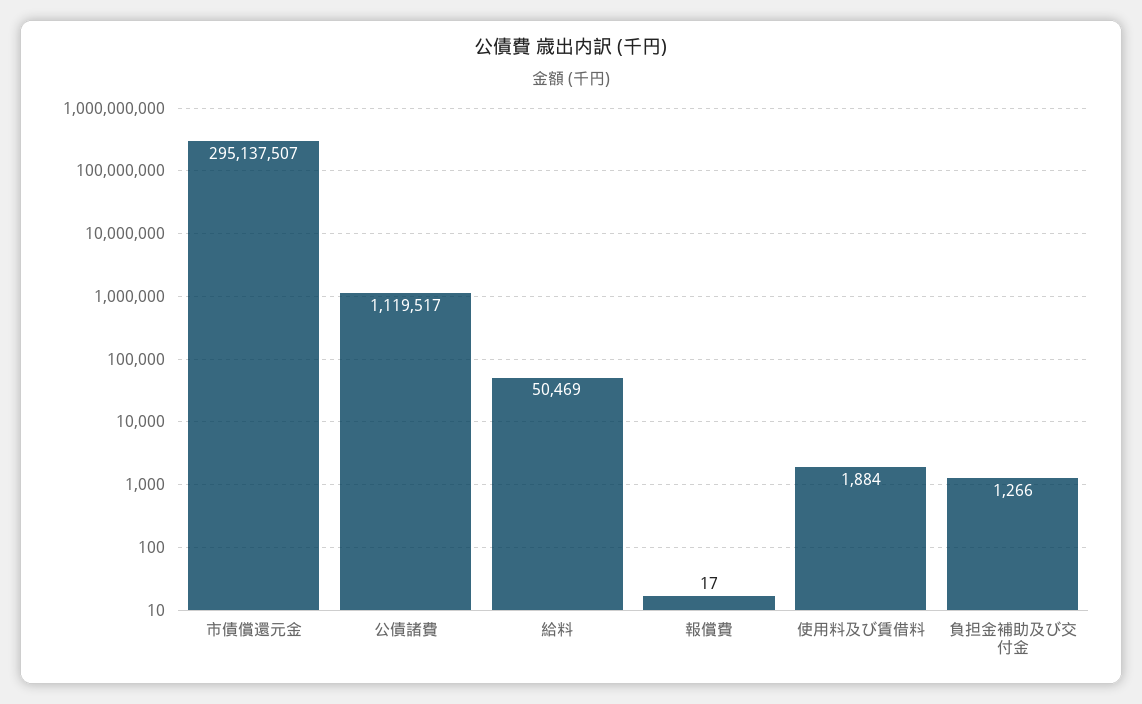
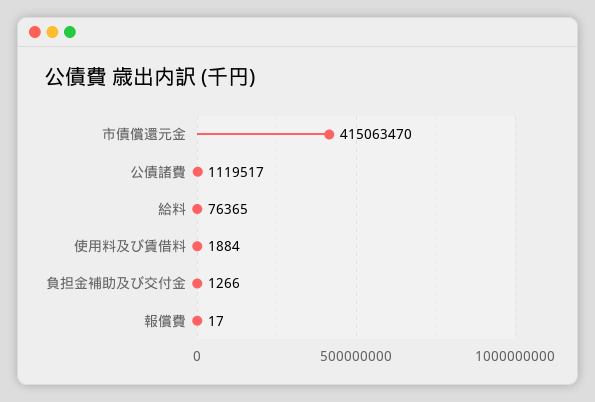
  {
-   "市債償還元金": 295137507,
+   "市債償還元金": 415063470,
    "公債諸費": 1119517,
-   "給料": 50469,
+   "給料": 76365,
    "報償費": 17,
    "使用料及び賃借料": 1884,
    "負担金補助及び交付金": 1266
  }

